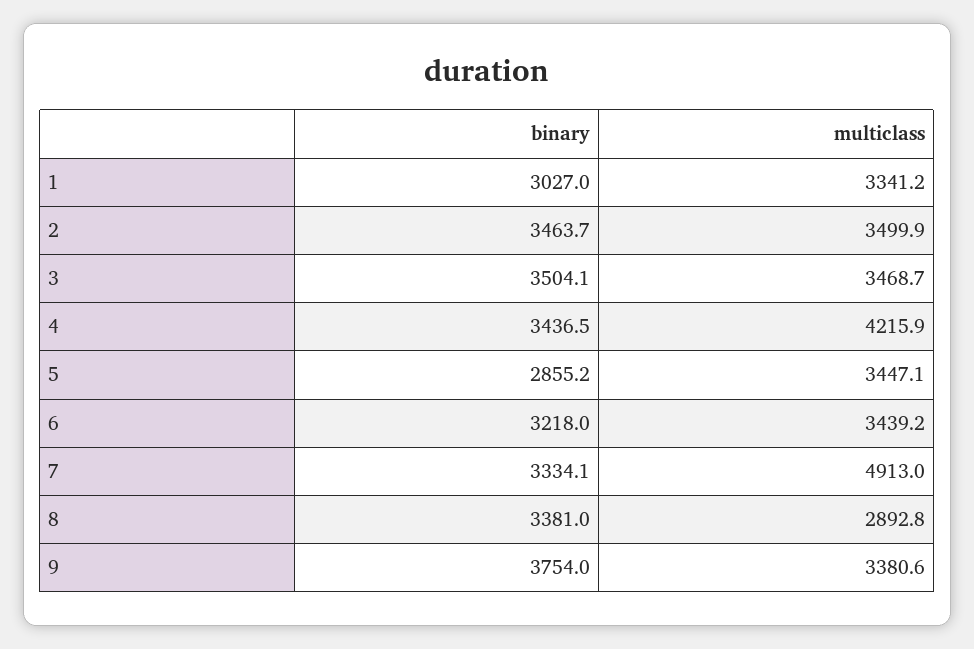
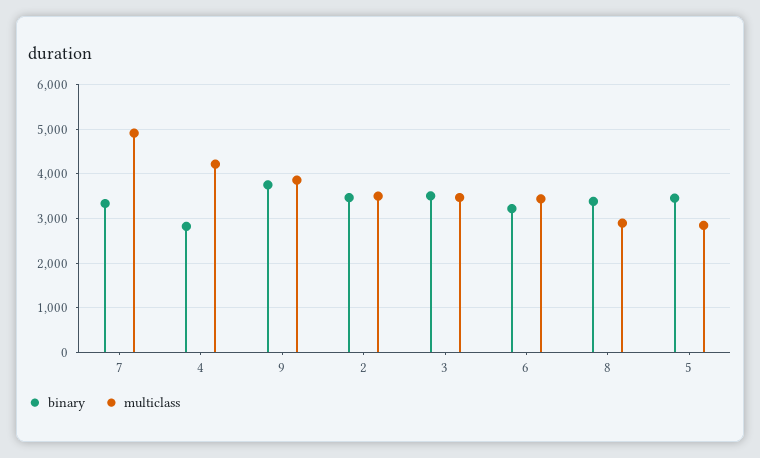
  {
    "binary": {
-     "1": 3027,
      "2": 3463.7,
      "3": 3504.1,
-     "4": 3436.5,
+     "4": 2800,
-     "5": 2855.2,
+     "5": 3400,
      "6": 3218,
      "7": 3334.1,
      "8": 3381,
      "9": 3754
    },
    "multiclass": {
-     "1": 3341.2,
      "2": 3499.9,
      "3": 3468.7,
      "4": 4215.9,
-     "5": 3447.1,
+     "5": 2800,
      "6": 3439.2,
      "7": 4913,
      "8": 2892.8,
-     "9": 3380.6
+     "9": 3800
    }
  }

